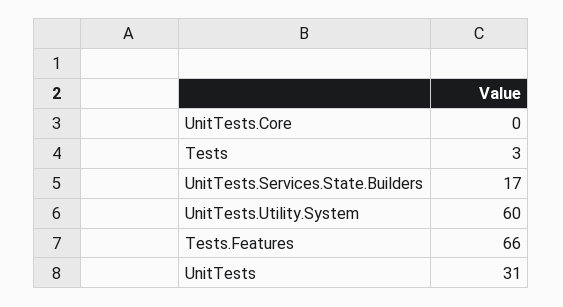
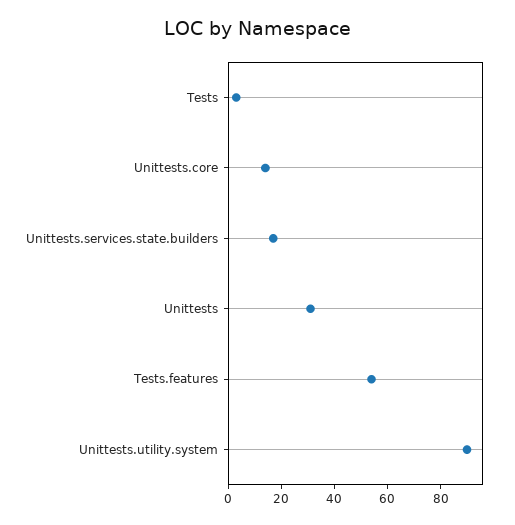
  {
-   "UnitTests.Core": 0,
+   "UnitTests.Core": 15,
    "Tests": 3,
    "UnitTests.Services.State.Builders": 17,
-   "UnitTests.Utility.System": 60,
+   "UnitTests.Utility.System": 90,
-   "Tests.Features": 66,
+   "Tests.Features": 55,
    "UnitTests": 31
  }

